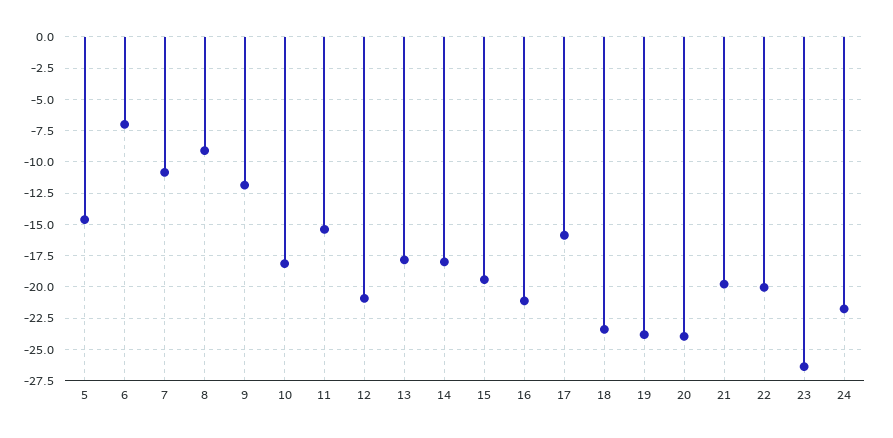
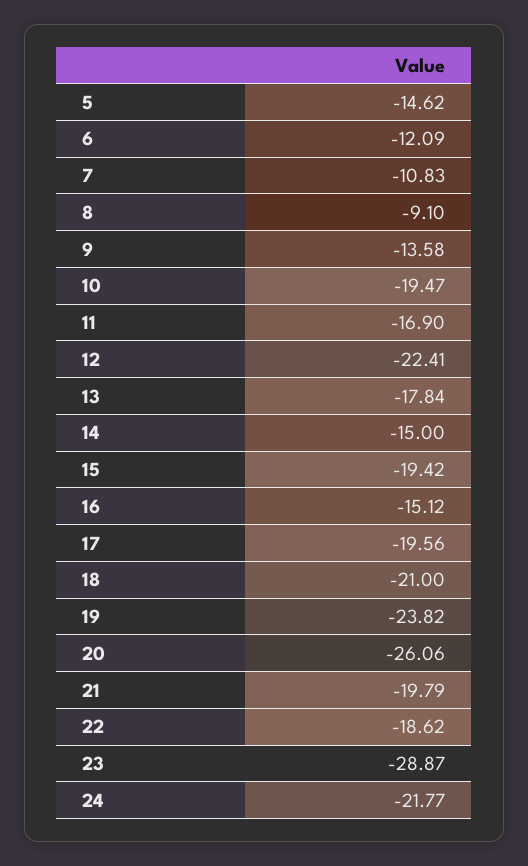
  {
    "5": -14.62,
-   "6": -7,
+   "6": -12.09,
    "7": -10.83,
    "8": -9.1,
-   "9": -12,
+   "9": -13.58,
-   "10": -18,
+   "10": -19.47,
-   "11": -15.5,
+   "11": -16.9,
-   "12": -21,
+   "12": -22.41,
    "13": -17.84,
-   "14": -18,
+   "14": -15,
    "15": -19.42,
-   "16": -21,
+   "16": -15.12,
-   "17": -16,
+   "17": -19.56,
-   "18": -23.5,
+   "18": -21,
    "19": -23.82,
-   "20": -24,
+   "20": -26.06,
    "21": -19.79,
-   "22": -20,
+   "22": -18.62,
-   "23": -26.5,
+   "23": -28.87,
    "24": -21.77
  }

